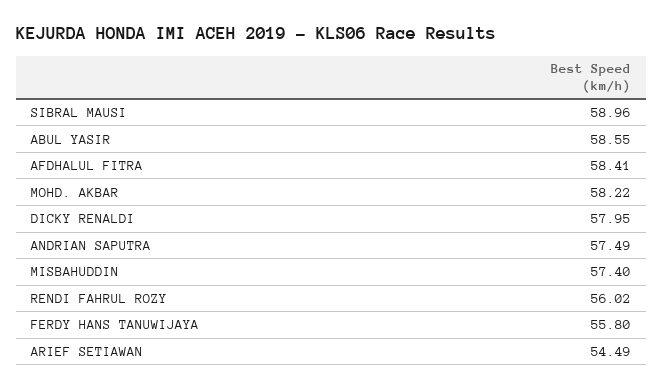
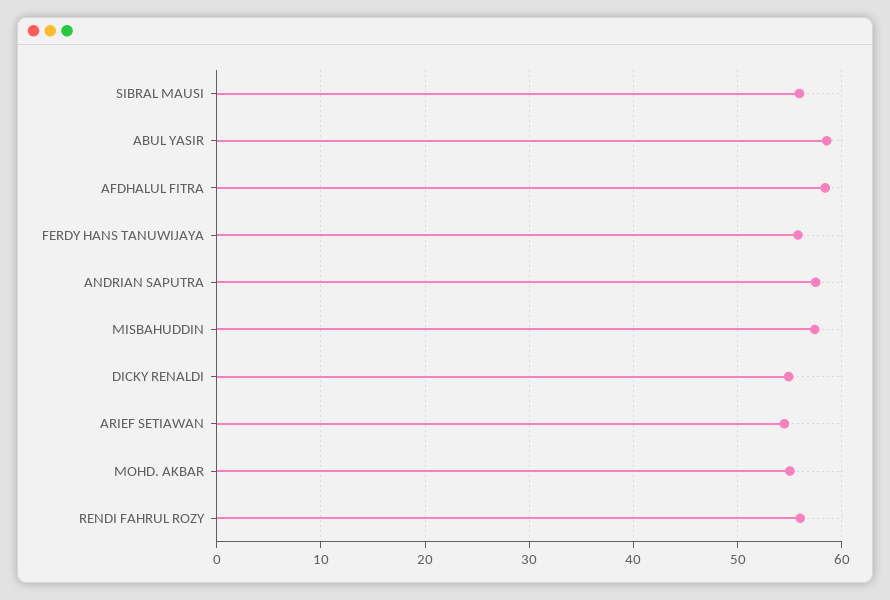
  {
-   "SIBRAL MAUSI": 58.96,
+   "SIBRAL MAUSI": 56,
    "ABUL YASIR": 58.55,
    "AFDHALUL FITRA": 58.41,
-   "MOHD. AKBAR": 58.22,
+   "MOHD. AKBAR": 55,
-   "DICKY RENALDI": 57.95,
+   "DICKY RENALDI": 55,
    "ANDRIAN SAPUTRA": 57.49,
    "MISBAHUDDIN": 57.4,
    "RENDI FAHRUL ROZY": 56.02,
    "FERDY HANS TANUWIJAYA": 55.8,
    "ARIEF SETIAWAN": 54.49
  }

